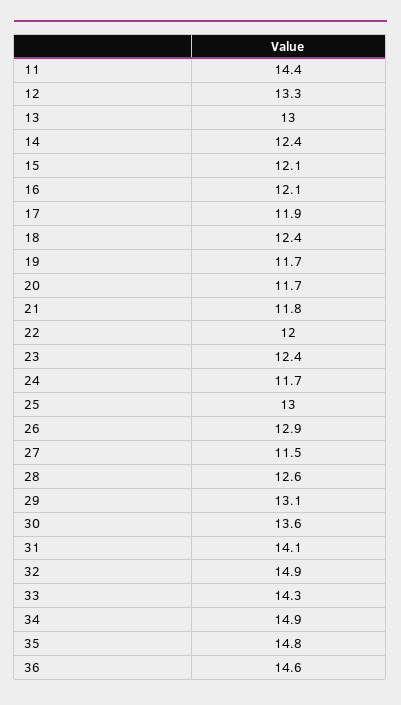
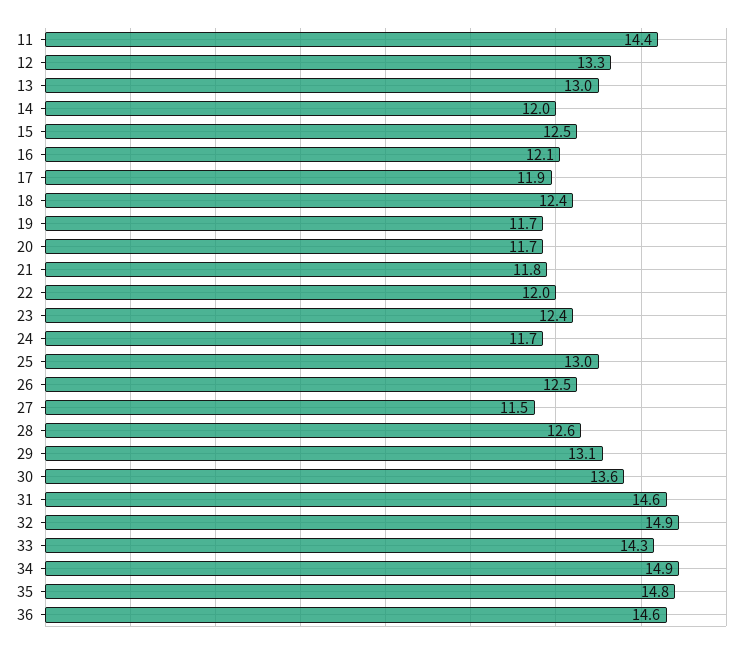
  {
    "11": 14.4,
    "12": 13.3,
    "13": 13,
-   "14": 12.4,
+   "14": 12,
-   "15": 12.1,
+   "15": 12.5,
    "16": 12.1,
    "17": 11.9,
    "18": 12.4,
    "19": 11.7,
    "20": 11.7,
    "21": 11.8,
    "22": 12,
    "23": 12.4,
    "24": 11.7,
    "25": 13,
-   "26": 12.9,
+   "26": 12.5,
    "27": 11.5,
    "28": 12.6,
    "29": 13.1,
    "30": 13.6,
-   "31": 14.1,
+   "31": 14.6,
    "32": 14.9,
    "33": 14.3,
    "34": 14.9,
    "35": 14.8,
    "36": 14.6
  }

